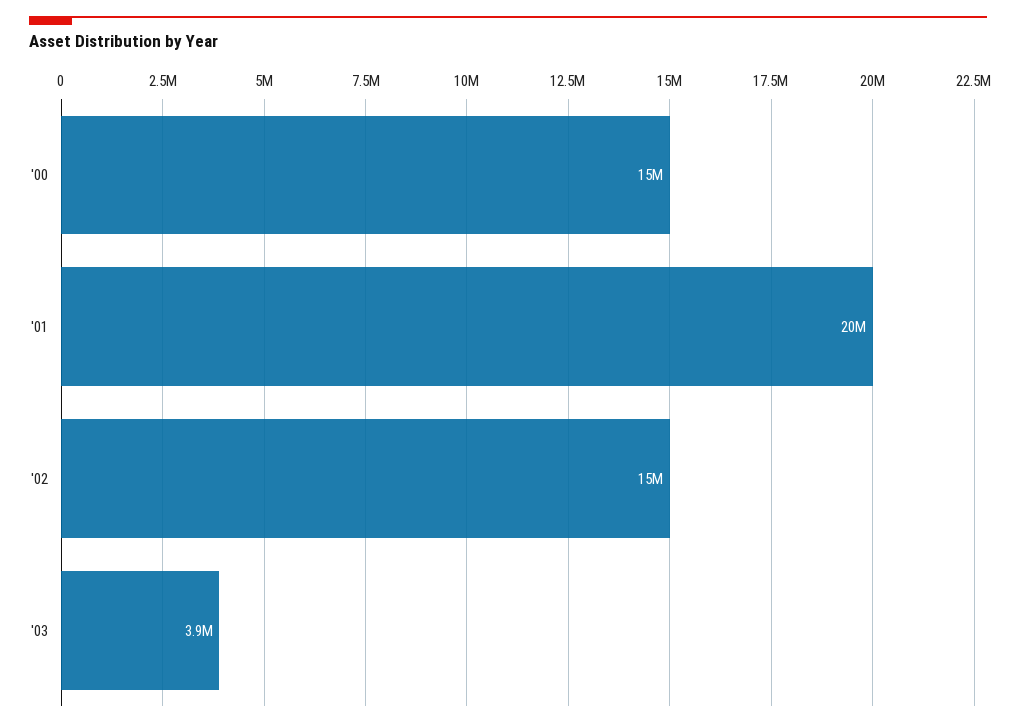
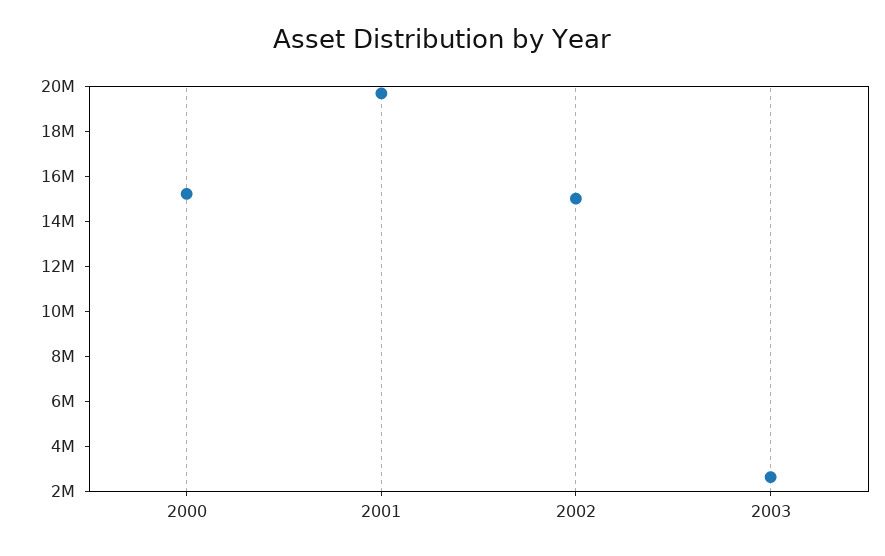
  {
    "'00": 15000000,
    "'01": 20000000,
    "'02": 15000000,
-   "'03": 3900000
+   "'03": 2500000
  }

